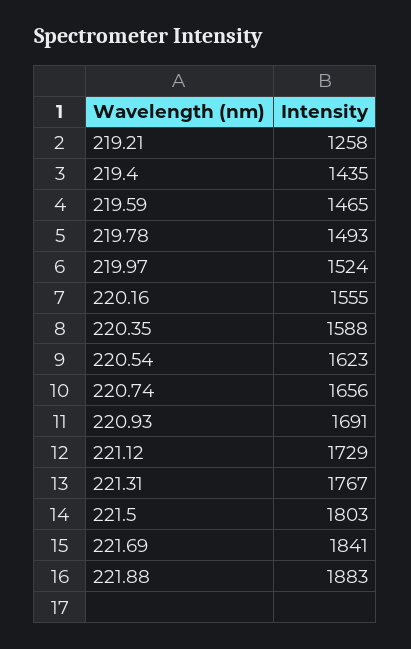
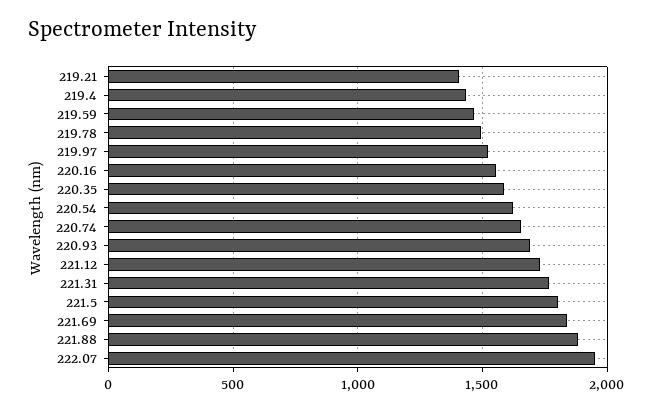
  {
-   "219.21": 1258,
+   "219.21": 1400,
    "219.4": 1435,
    "219.59": 1465,
    "219.78": 1493,
    "219.97": 1524,
    "220.16": 1555,
    "220.35": 1588,
    "220.54": 1623,
    "220.74": 1656,
    "220.93": 1691,
    "221.12": 1729,
    "221.31": 1767,
    "221.5": 1803,
    "221.69": 1841,
-   "221.88": 1883
+   "221.88": 1883,
+   "222.07": 1950
  }

